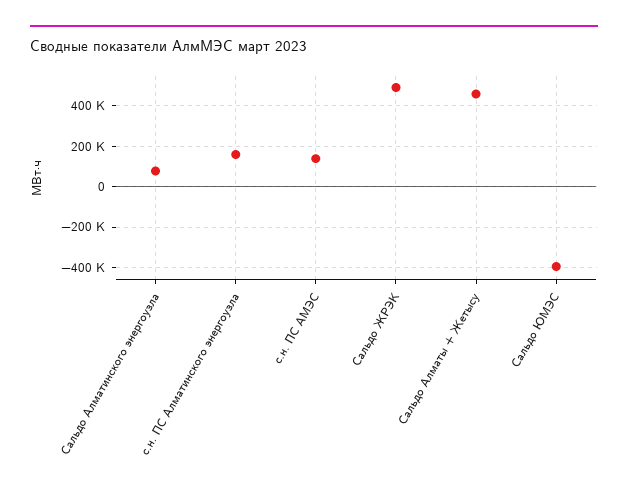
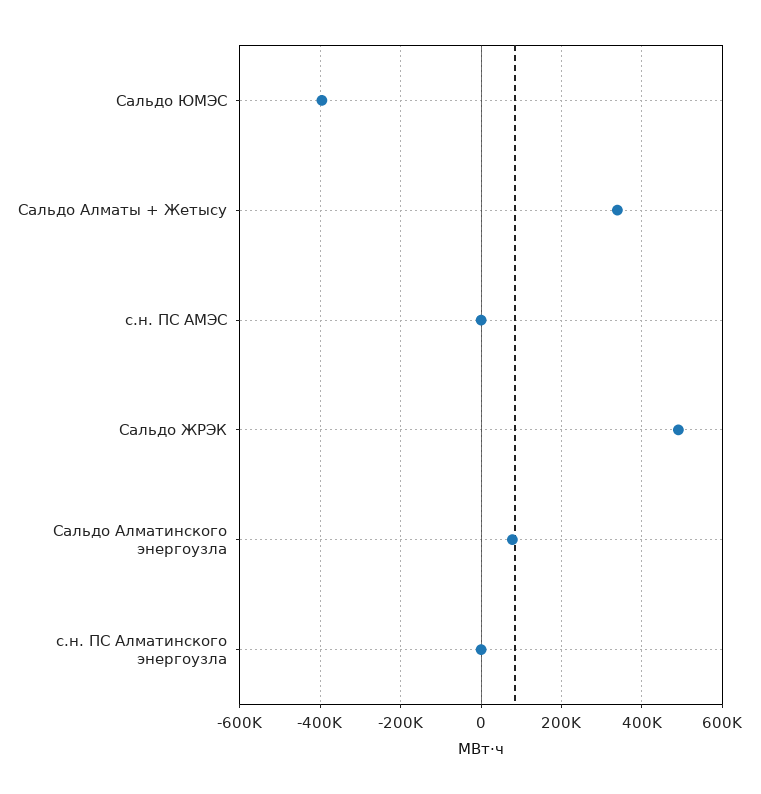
  {
    "Сальдо Алматинского энергоузла": 80000,
-   "с.н. ПС Алматинского энергоузла": 150000,
+   "с.н. ПС Алматинского энергоузла": 0,
-   "с.н. ПС АМЭС": 150000,
+   "с.н. ПС АМЭС": 0,
    "Сальдо ЖРЭК": 500000,
-   "Сальдо Алматы + Жетысу": 450000,
+   "Сальдо Алматы + Жетысу": 340000,
    "Сальдо ЮМЭС": -400000
  }

